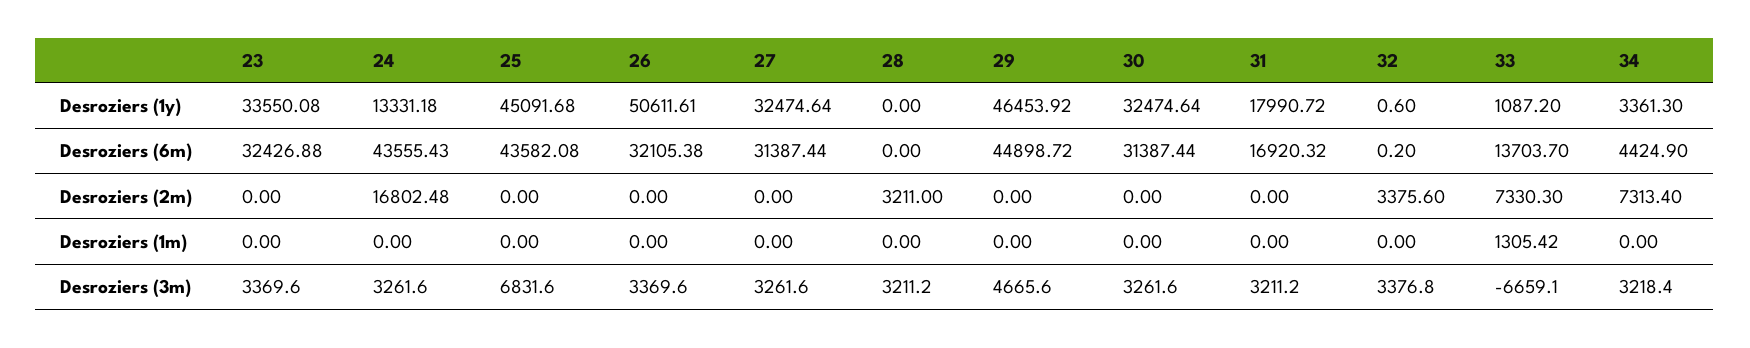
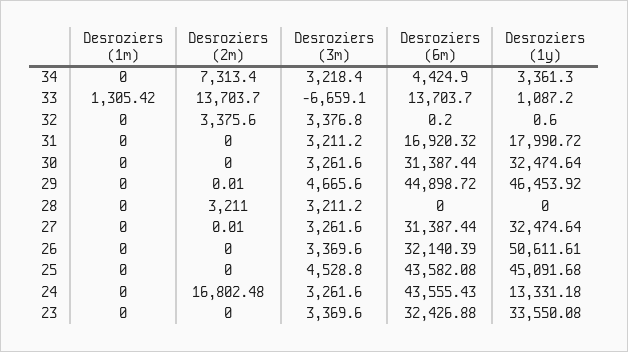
  {
    "23": {
      "Desroziers (1y)": 33550.08,
      "Desroziers (6m)": 32426.88,
      "Desroziers (2m)": 0,
      "Desroziers (1m)": 0,
      "Desroziers (3m)": 3369.6
    },
    "24": {
      "Desroziers (1y)": 13331.18,
      "Desroziers (6m)": 43555.43,
      "Desroziers (2m)": 16802.48,
      "Desroziers (1m)": 0,
      "Desroziers (3m)": 3261.6
    },
    "25": {
      "Desroziers (1y)": 45091.68,
      "Desroziers (6m)": 43582.08,
      "Desroziers (2m)": 0,
      "Desroziers (1m)": 0,
-     "Desroziers (3m)": 6831.6
+     "Desroziers (3m)": 4528.8
    },
    "26": {
      "Desroziers (1y)": 50611.61,
-     "Desroziers (6m)": 32105.38,
+     "Desroziers (6m)": 32140.39,
      "Desroziers (2m)": 0,
      "Desroziers (1m)": 0,
      "Desroziers (3m)": 3369.6
    },
    "27": {
      "Desroziers (1y)": 32474.64,
      "Desroziers (6m)": 31387.44,
-     "Desroziers (2m)": 0,
+     "Desroziers (2m)": 0.01,
      "Desroziers (1m)": 0,
      "Desroziers (3m)": 3261.6
    },
    "28": {
      "Desroziers (1y)": 0,
      "Desroziers (6m)": 0,
      "Desroziers (2m)": 3211,
      "Desroziers (1m)": 0,
      "Desroziers (3m)": 3211.2
    },
    "29": {
      "Desroziers (1y)": 46453.92,
      "Desroziers (6m)": 44898.72,
-     "Desroziers (2m)": 0,
+     "Desroziers (2m)": 0.01,
      "Desroziers (1m)": 0,
      "Desroziers (3m)": 4665.6
    },
    "30": {
      "Desroziers (1y)": 32474.64,
      "Desroziers (6m)": 31387.44,
      "Desroziers (2m)": 0,
      "Desroziers (1m)": 0,
      "Desroziers (3m)": 3261.6
    },
    "31": {
      "Desroziers (1y)": 17990.72,
      "Desroziers (6m)": 16920.32,
      "Desroziers (2m)": 0,
      "Desroziers (1m)": 0,
      "Desroziers (3m)": 3211.2
    },
    "32": {
      "Desroziers (1y)": 0.6,
      "Desroziers (6m)": 0.2,
      "Desroziers (2m)": 3375.6,
      "Desroziers (1m)": 0,
      "Desroziers (3m)": 3376.8
    },
    "33": {
      "Desroziers (1y)": 1087.2,
      "Desroziers (6m)": 13703.7,
-     "Desroziers (2m)": 7330.3,
+     "Desroziers (2m)": 13703.7,
      "Desroziers (1m)": 1305.42,
      "Desroziers (3m)": -6659.1
    },
    "34": {
      "Desroziers (1y)": 3361.3,
      "Desroziers (6m)": 4424.9,
      "Desroziers (2m)": 7313.4,
      "Desroziers (1m)": 0,
      "Desroziers (3m)": 3218.4
    }
  }

